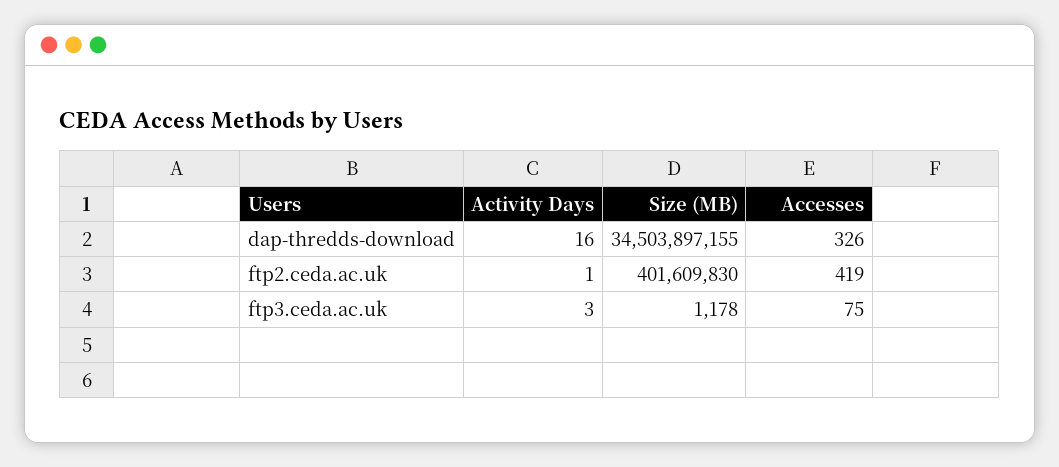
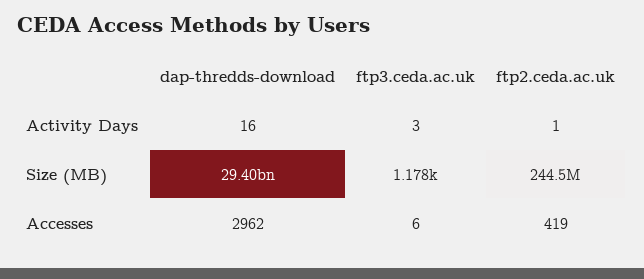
  {
    "Activity Days": {
      "dap-thredds-download": 16,
      "ftp2.ceda.ac.uk": 1,
      "ftp3.ceda.ac.uk": 3
    },
    "Size (MB)": {
-     "dap-thredds-download": 34503897155,
+     "dap-thredds-download": 29400000000,
-     "ftp2.ceda.ac.uk": 401609830,
+     "ftp2.ceda.ac.uk": 244500000,
      "ftp3.ceda.ac.uk": 1178
    },
    "Accesses": {
-     "dap-thredds-download": 326,
+     "dap-thredds-download": 2962,
      "ftp2.ceda.ac.uk": 419,
-     "ftp3.ceda.ac.uk": 75
+     "ftp3.ceda.ac.uk": 6
    }
  }

